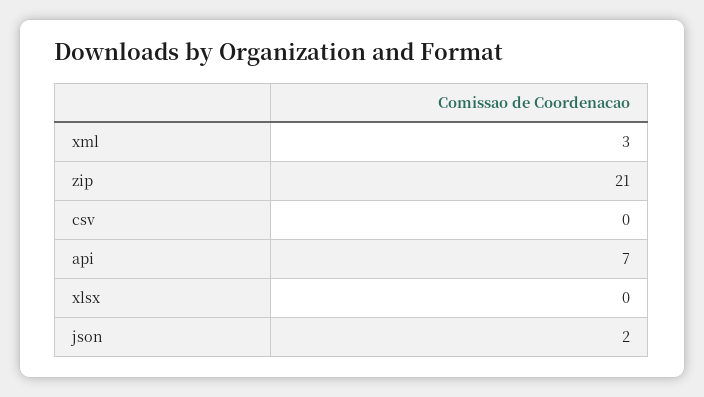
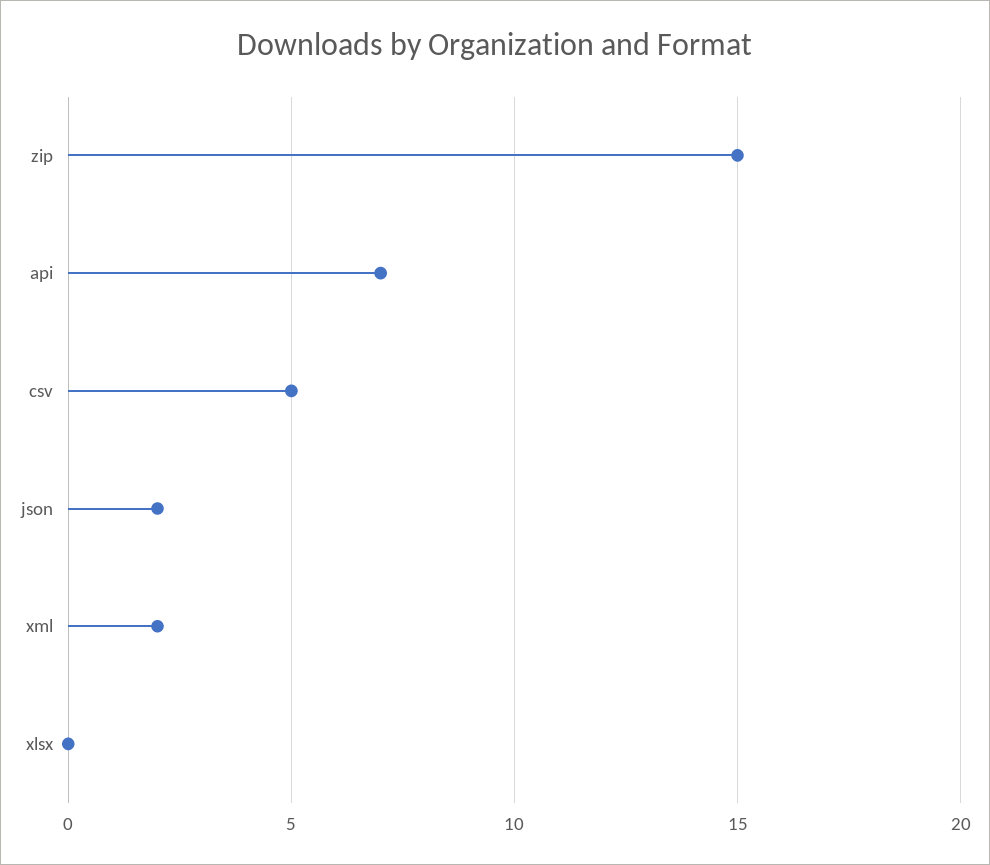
  {
-   "xml": 3,
+   "xml": 2,
-   "zip": 21,
+   "zip": 15,
-   "csv": 0,
+   "csv": 5,
    "api": 7,
    "xlsx": 0,
    "json": 2
  }

